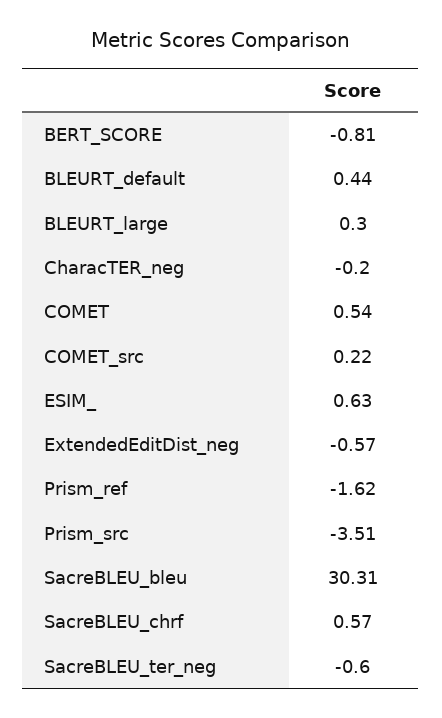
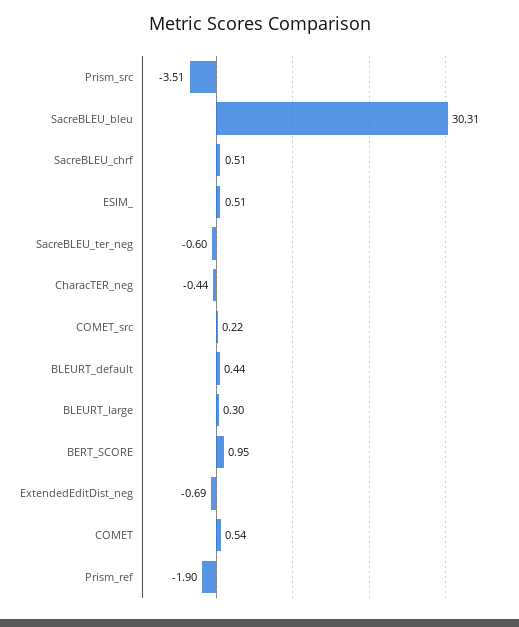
  {
-   "BERT_SCORE": -0.81,
+   "BERT_SCORE": 0.95,
    "BLEURT_default": 0.44,
    "BLEURT_large": 0.3,
-   "CharacTER_neg": -0.2,
+   "CharacTER_neg": -0.44,
    "COMET": 0.54,
    "COMET_src": 0.22,
-   "ESIM_": 0.63,
+   "ESIM_": 0.51,
-   "ExtendedEditDist_neg": -0.57,
+   "ExtendedEditDist_neg": -0.69,
-   "Prism_ref": -1.62,
+   "Prism_ref": -1.9,
    "Prism_src": -3.51,
    "SacreBLEU_bleu": 30.31,
-   "SacreBLEU_chrf": 0.57,
+   "SacreBLEU_chrf": 0.51,
    "SacreBLEU_ter_neg": -0.6
  }

